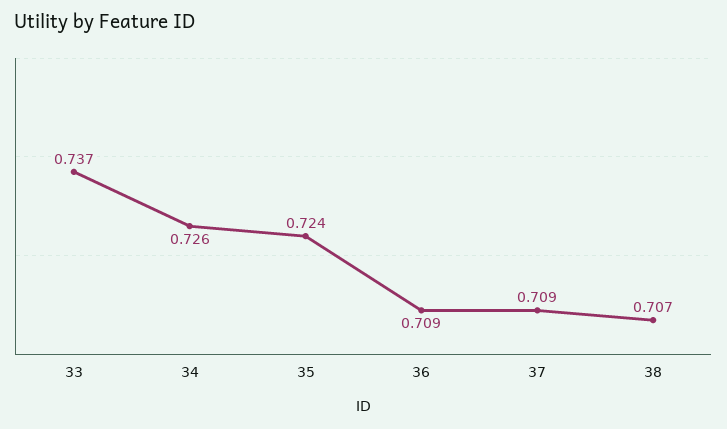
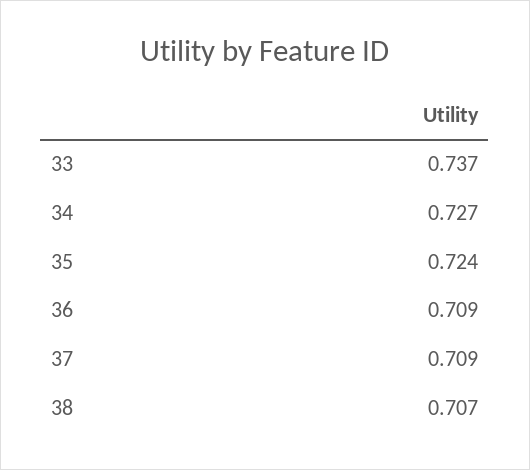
  {
    "33": 0.737,
-   "34": 0.726,
+   "34": 0.727,
    "35": 0.724,
    "36": 0.709,
    "37": 0.709,
    "38": 0.707
  }

